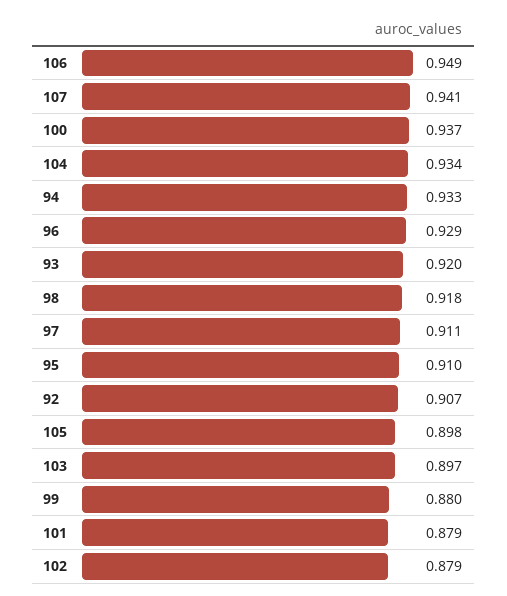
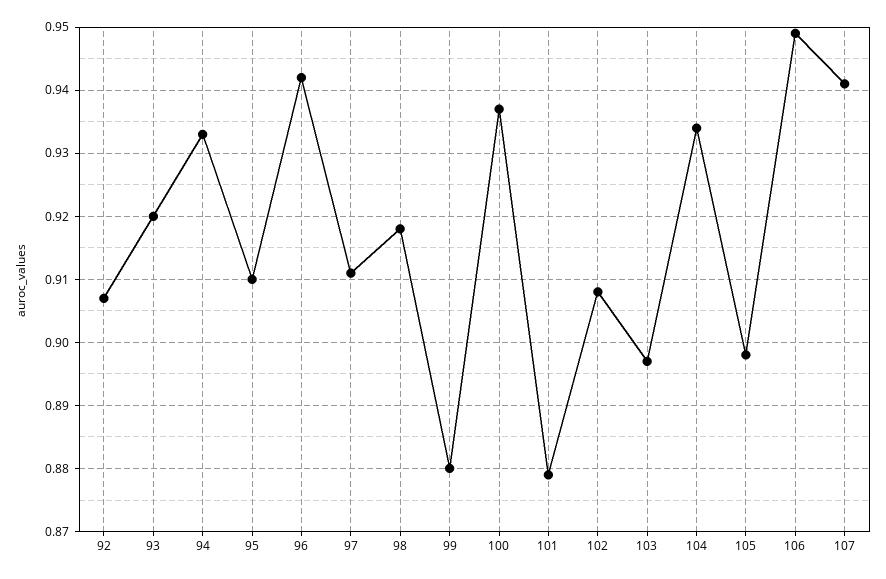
  {
    "106": 0.949,
    "107": 0.941,
    "100": 0.937,
    "104": 0.934,
    "94": 0.933,
-   "96": 0.929,
+   "96": 0.942,
    "93": 0.92,
    "98": 0.918,
    "97": 0.911,
    "95": 0.91,
    "92": 0.907,
    "105": 0.898,
    "103": 0.897,
    "99": 0.88,
    "101": 0.879,
-   "102": 0.879
+   "102": 0.908
  }

